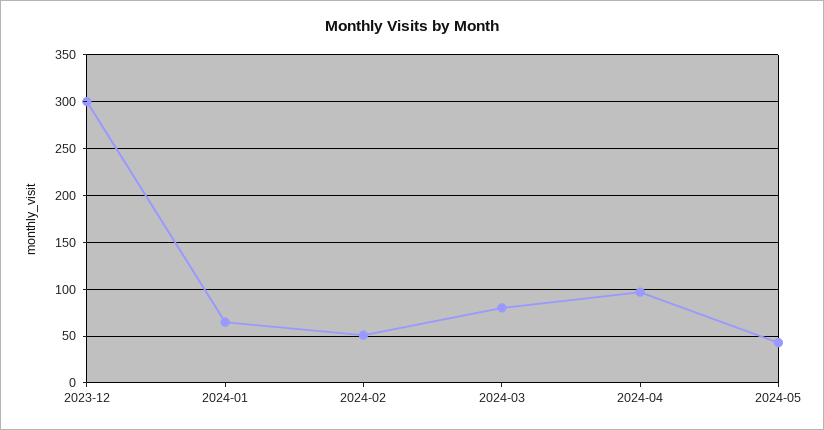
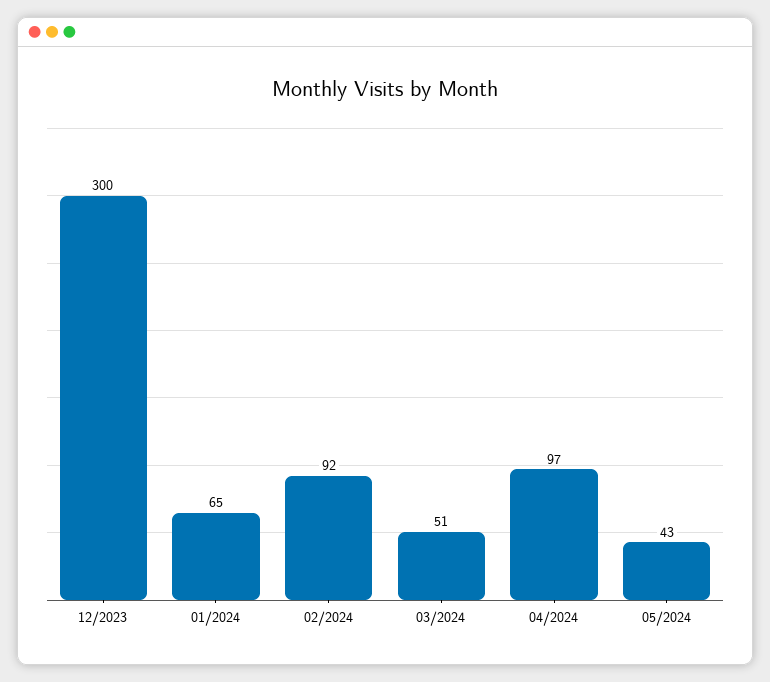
  {
    "2023-12": 300,
    "2024-01": 65,
-   "2024-02": 50,
+   "2024-02": 92,
-   "2024-03": 80,
+   "2024-03": 51,
    "2024-04": 97,
    "2024-05": 43
  }

